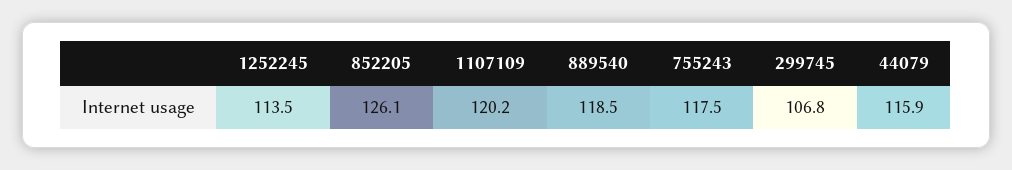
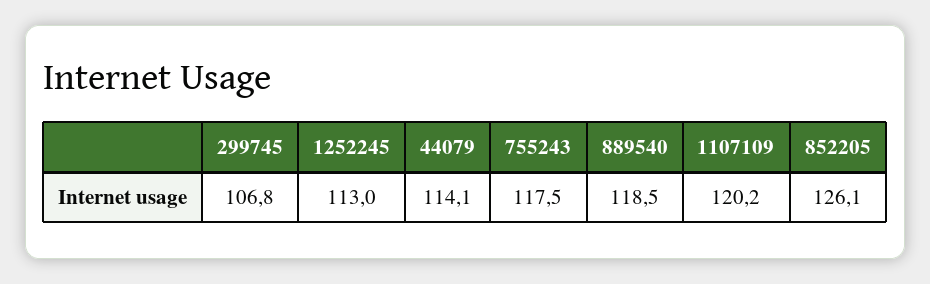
  {
-   "1252245": 113.5,
+   "1252245": 113,
    "852205": 126.1,
    "1107109": 120.2,
    "889540": 118.5,
    "755243": 117.5,
    "299745": 106.8,
-   "44079": 115.9
+   "44079": 114.1
  }

